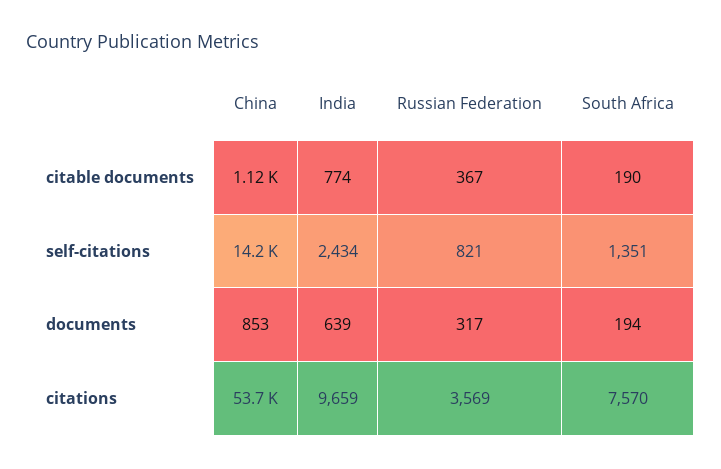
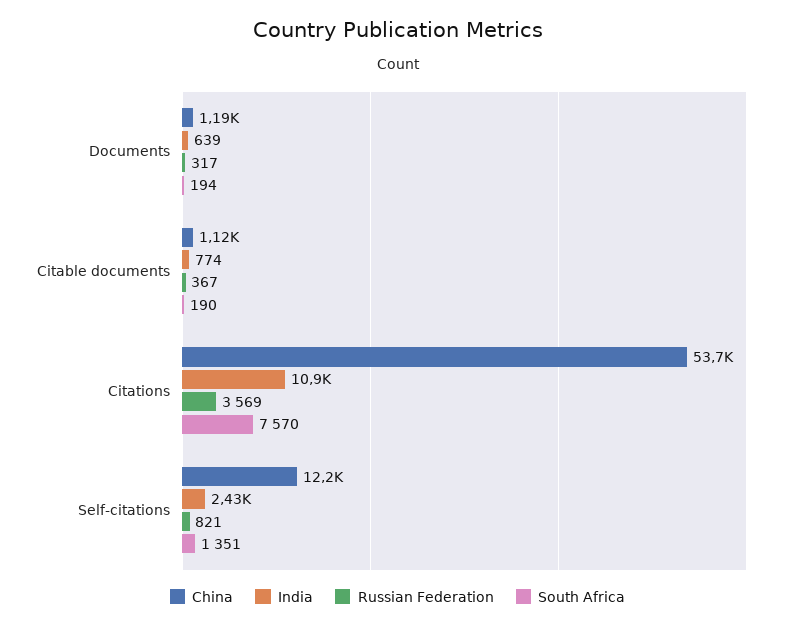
  {
    "China": {
      "citable documents": 1120,
-     "self-citations": 14200,
+     "self-citations": 12200,
-     "documents": 853,
+     "documents": 1190,
      "citations": 53700
    },
    "India": {
      "citable documents": 774,
      "self-citations": 2434,
      "documents": 639,
-     "citations": 9659
+     "citations": 10900
    },
    "Russian Federation": {
      "citable documents": 367,
      "self-citations": 821,
      "documents": 317,
      "citations": 3569
    },
    "South Africa": {
      "citable documents": 190,
      "self-citations": 1351,
      "documents": 194,
      "citations": 7570
    }
  }

